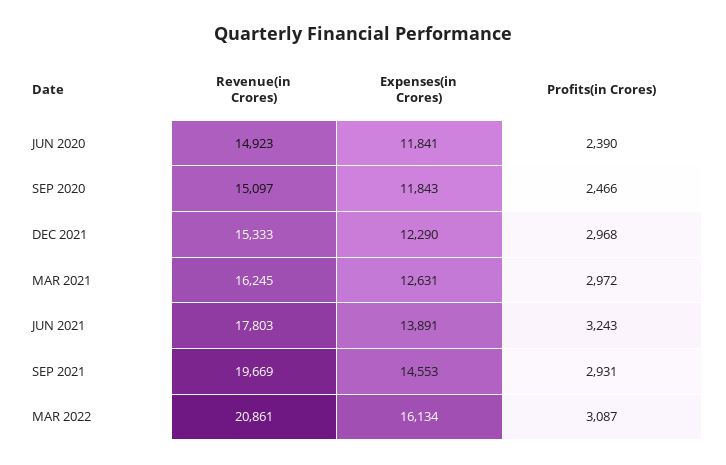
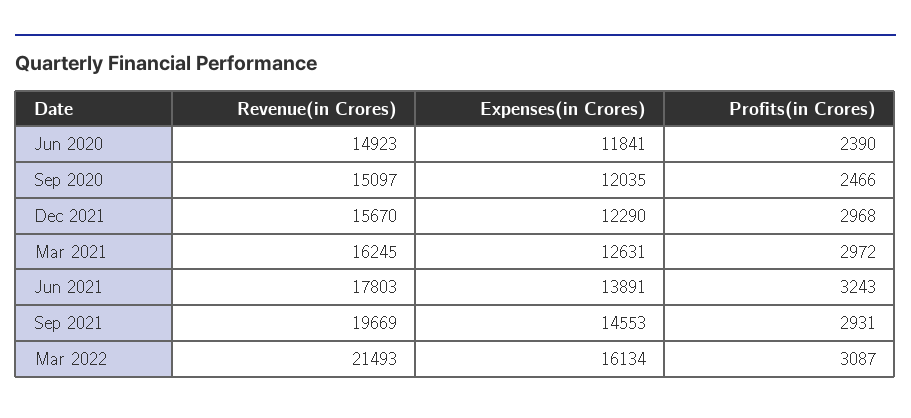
  {
    "Revenue(in Crores)": {
      "JUN 2020": 14923,
      "SEP 2020": 15097,
-     "DEC 2021": 15333,
+     "DEC 2021": 15670,
      "MAR 2021": 16245,
      "JUN 2021": 17803,
      "SEP 2021": 19669,
-     "MAR 2022": 20861
+     "MAR 2022": 21493
    },
    "Expenses(in Crores)": {
      "JUN 2020": 11841,
-     "SEP 2020": 11843,
+     "SEP 2020": 12035,
      "DEC 2021": 12290,
      "MAR 2021": 12631,
      "JUN 2021": 13891,
      "SEP 2021": 14553,
      "MAR 2022": 16134
    },
    "Profits(in Crores)": {
      "JUN 2020": 2390,
      "SEP 2020": 2466,
      "DEC 2021": 2968,
      "MAR 2021": 2972,
      "JUN 2021": 3243,
      "SEP 2021": 2931,
      "MAR 2022": 3087
    }
  }

